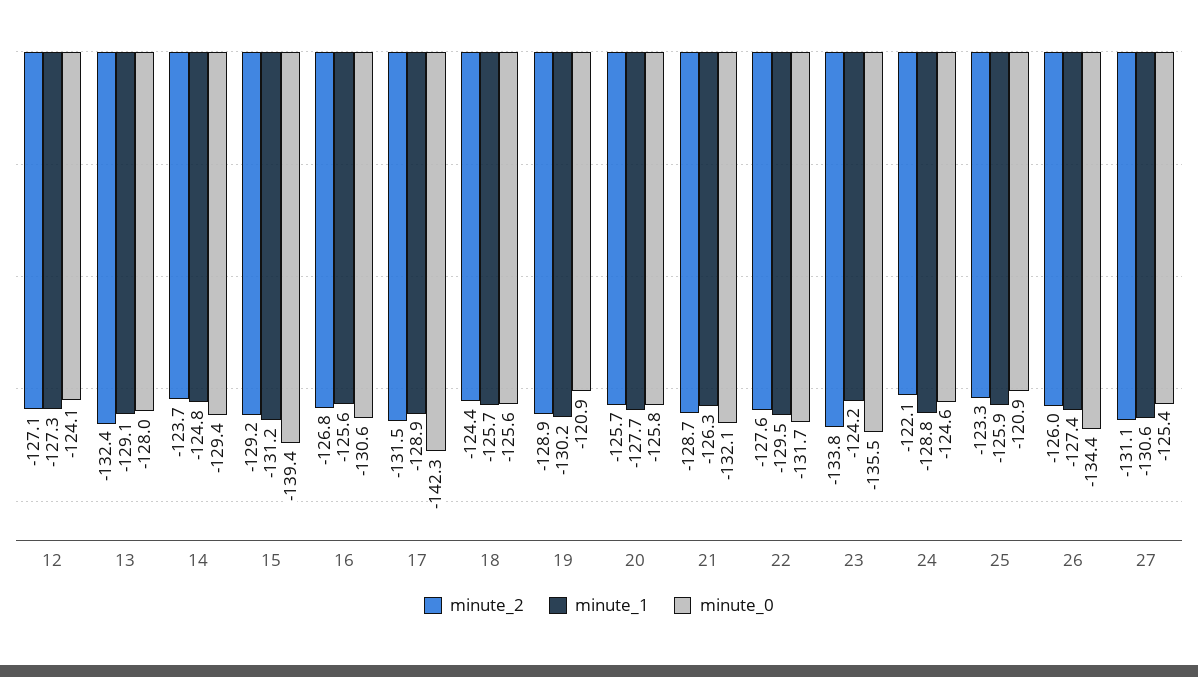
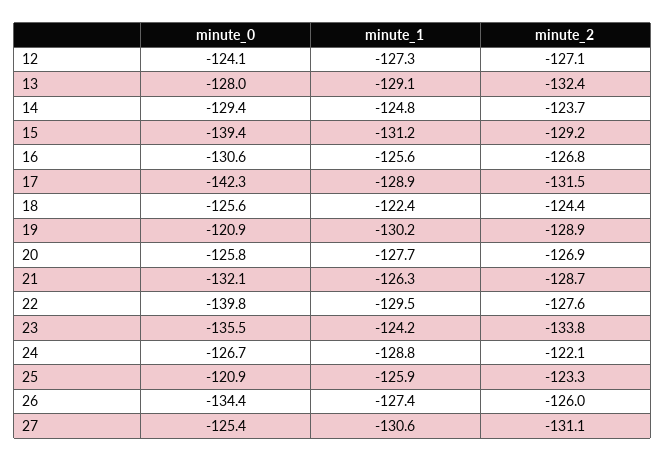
  {
    "minute_2": {
      "12": -127.1,
      "13": -132.4,
      "14": -123.7,
      "15": -129.2,
      "16": -126.8,
      "17": -131.5,
      "18": -124.4,
      "19": -128.9,
-     "20": -125.7,
+     "20": -126.9,
      "21": -128.7,
      "22": -127.6,
      "23": -133.8,
      "24": -122.1,
      "25": -123.3,
      "26": -126,
      "27": -131.1
    },
    "minute_1": {
      "12": -127.3,
      "13": -129.1,
      "14": -124.8,
      "15": -131.2,
      "16": -125.6,
      "17": -128.9,
-     "18": -125.7,
+     "18": -122.4,
      "19": -130.2,
      "20": -127.7,
      "21": -126.3,
      "22": -129.5,
      "23": -124.2,
      "24": -128.8,
      "25": -125.9,
      "26": -127.4,
      "27": -130.6
    },
    "minute_0": {
      "12": -124.1,
      "13": -128,
      "14": -129.4,
      "15": -139.4,
      "16": -130.6,
      "17": -142.3,
      "18": -125.6,
      "19": -120.9,
      "20": -125.8,
      "21": -132.1,
-     "22": -131.7,
+     "22": -139.8,
      "23": -135.5,
-     "24": -124.6,
+     "24": -126.7,
      "25": -120.9,
      "26": -134.4,
      "27": -125.4
    }
  }

